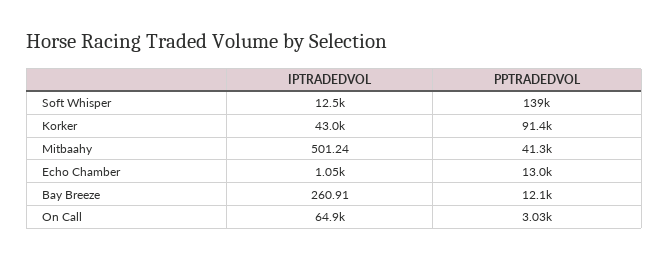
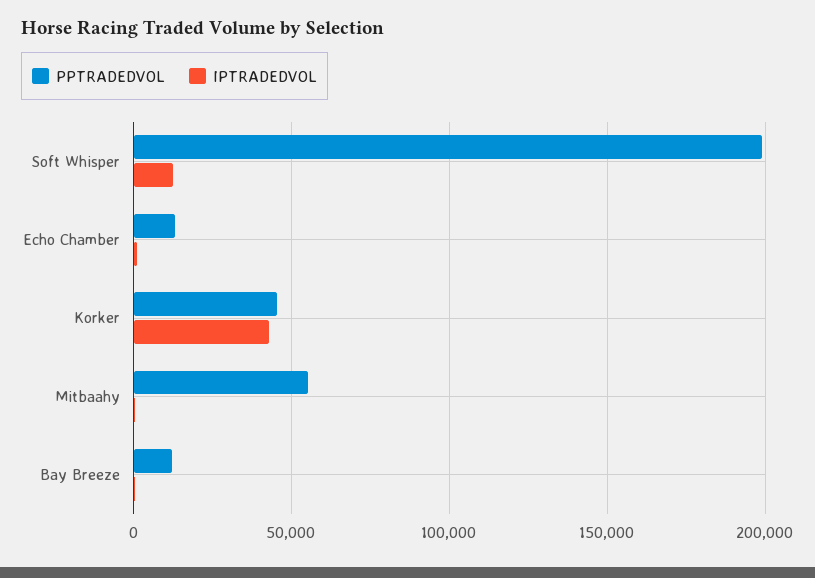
  {
    "IPTRADEDVOL": {
      "Soft Whisper": 12500,
      "Korker": 43000,
      "Mitbaahy": 501.24,
      "Echo Chamber": 1050,
-     "Bay Breeze": 260.91,
+     "Bay Breeze": 260.91
-     "On Call": 64900
    },
    "PPTRADEDVOL": {
-     "Soft Whisper": 139000,
+     "Soft Whisper": 200000,
-     "Korker": 91400,
+     "Korker": 45000,
-     "Mitbaahy": 41300,
+     "Mitbaahy": 55000,
      "Echo Chamber": 13000,
-     "Bay Breeze": 12100,
+     "Bay Breeze": 12100
-     "On Call": 3030
    }
  }

